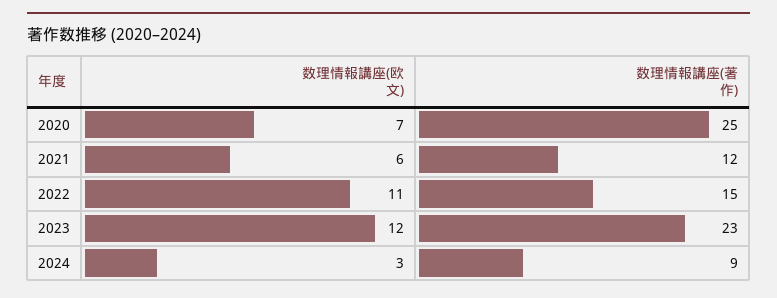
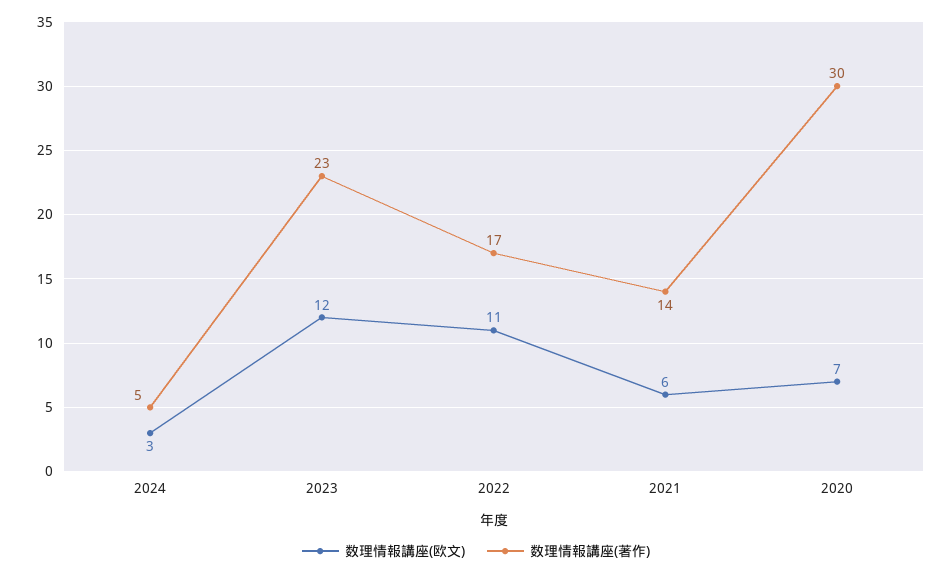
  {
    "数理情報講座(欧文)": {
      "2020": 7,
      "2021": 6,
      "2022": 11,
      "2023": 12,
      "2024": 3
    },
    "数理情報講座(著作)": {
-     "2020": 25,
+     "2020": 30,
-     "2021": 12,
+     "2021": 14,
-     "2022": 15,
+     "2022": 17,
      "2023": 23,
-     "2024": 9
+     "2024": 5
    }
  }

